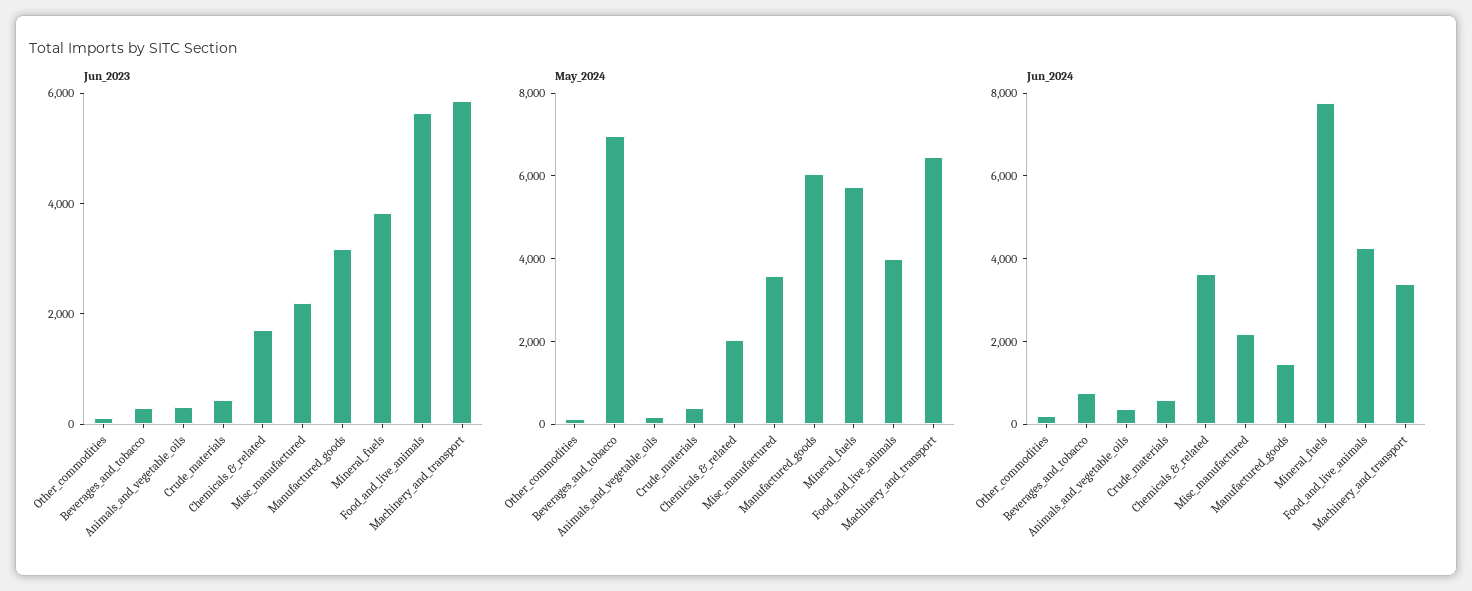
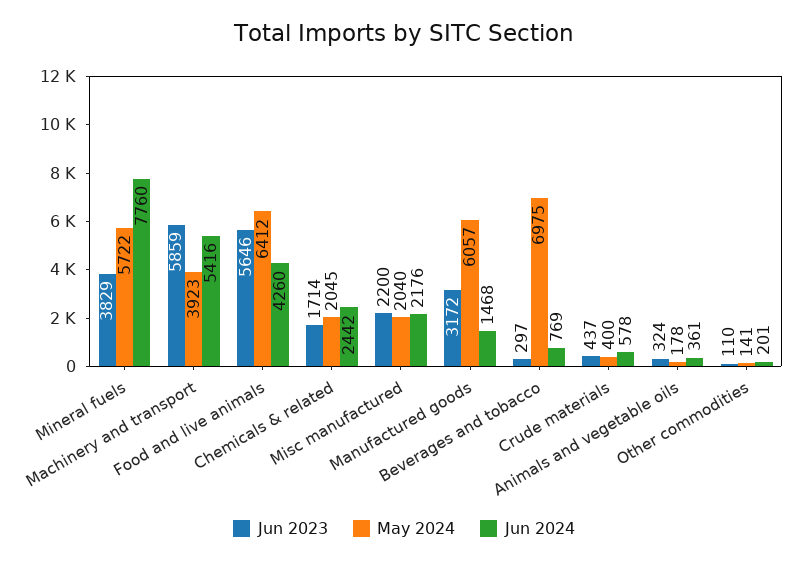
  {
    "Jun_2023": {
      "Other_commodities": 110,
      "Beverages_and_tobacco": 297,
      "Animals_and_vegetable_oils": 324,
      "Crude_materials": 437,
      "Chemicals_&_related": 1714,
      "Misc_manufactured": 2200,
      "Manufactured_goods": 3172,
      "Mineral_fuels": 3829,
      "Food_and_live_animals": 5646,
      "Machinery_and_transport": 5859
    },
    "May_2024": {
      "Other_commodities": 141,
      "Beverages_and_tobacco": 6975,
      "Animals_and_vegetable_oils": 178,
      "Crude_materials": 400,
      "Chemicals_&_related": 2045,
-     "Misc_manufactured": 3500,
+     "Misc_manufactured": 2040,
      "Manufactured_goods": 6057,
      "Mineral_fuels": 5722,
-     "Food_and_live_animals": 4000,
+     "Food_and_live_animals": 6412,
-     "Machinery_and_transport": 6500
+     "Machinery_and_transport": 3923
    },
    "Jun_2024": {
      "Other_commodities": 201,
      "Beverages_and_tobacco": 769,
      "Animals_and_vegetable_oils": 361,
      "Crude_materials": 578,
-     "Chemicals_&_related": 3500,
+     "Chemicals_&_related": 2442,
      "Misc_manufactured": 2176,
      "Manufactured_goods": 1468,
      "Mineral_fuels": 7760,
      "Food_and_live_animals": 4260,
-     "Machinery_and_transport": 3500
+     "Machinery_and_transport": 5416
    }
  }

